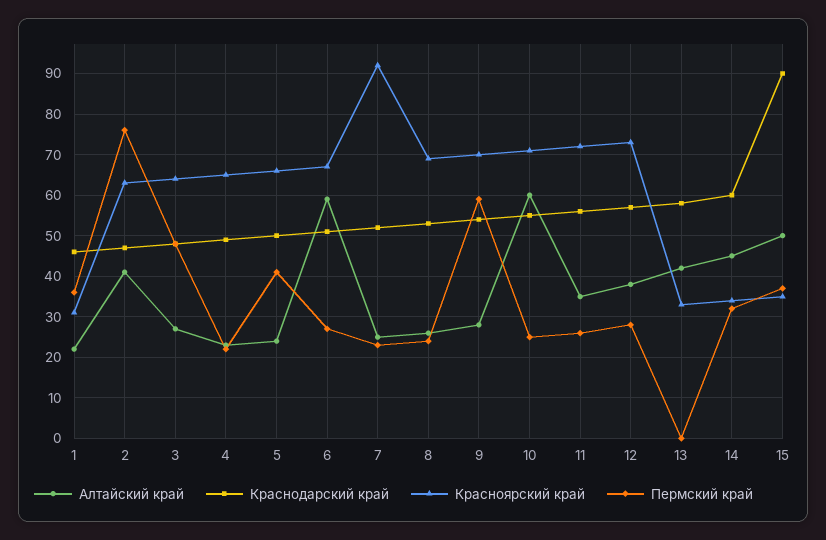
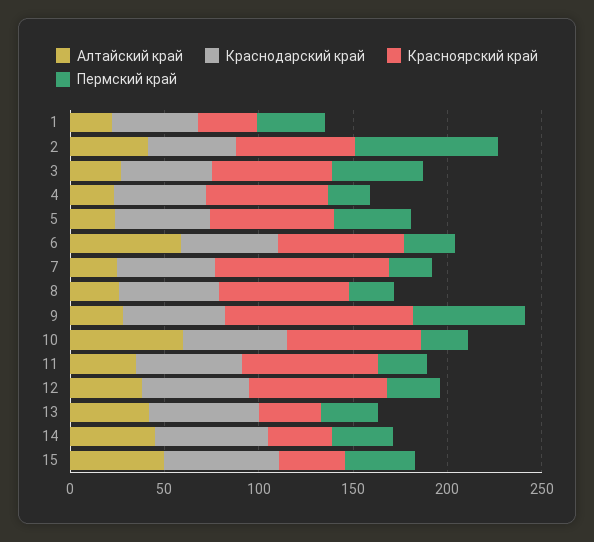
  {
    "Алтайский край": {
      "1": 20,
      "2": 40,
      "3": 25,
      "4": 25,
      "5": 25,
      "6": 60,
      "7": 25,
      "8": 25,
      "9": 30,
      "10": 60,
      "11": 35,
      "12": 40,
      "13": 40,
      "14": 45,
      "15": 50
    },
    "Краснодарский край": {
      "1": 45,
      "2": 45,
      "3": 50,
      "4": 50,
      "5": 50,
      "6": 50,
      "7": 50,
      "8": 55,
      "9": 55,
      "10": 55,
      "11": 55,
      "12": 55,
      "13": 60,
      "14": 60,
-     "15": 90
+     "15": 60
    },
    "Красноярский край": {
      "1": 30,
      "2": 65,
      "3": 65,
      "4": 65,
      "5": 65,
      "6": 65,
      "7": 90,
      "8": 70,
-     "9": 70,
+     "9": 100,
      "10": 70,
      "11": 70,
      "12": 75,
      "13": 35,
      "14": 35,
      "15": 35
    },
    "Пермский край": {
      "1": 35,
      "2": 75,
      "3": 50,
      "4": 20,
      "5": 40,
      "6": 25,
      "7": 25,
      "8": 25,
      "9": 60,
      "10": 25,
      "11": 25,
      "12": 30,
-     "13": 0,
+     "13": 30,
      "14": 30,
      "15": 35
    }
  }

